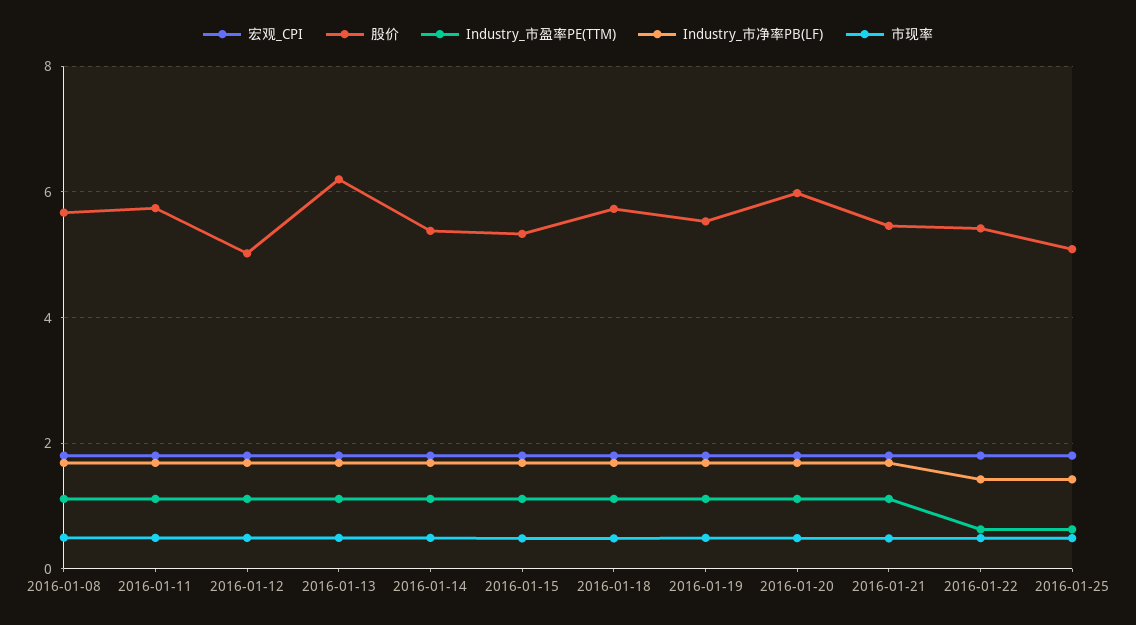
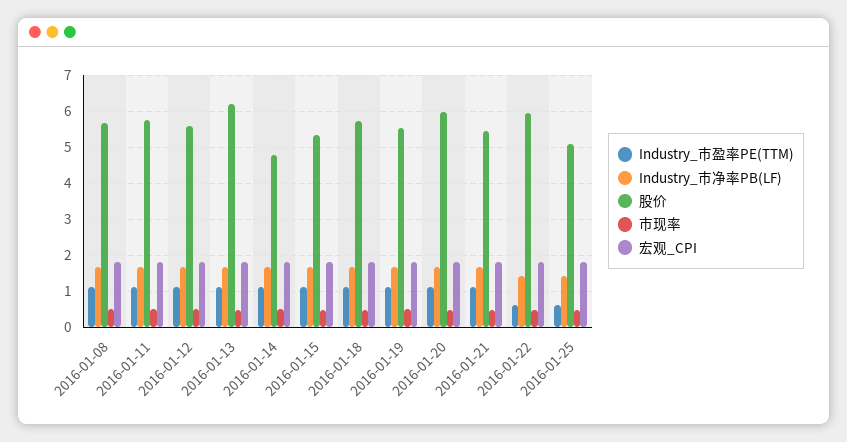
  {
    "宏观_CPI": {
      "2016-01-08": 1.8,
      "2016-01-11": 1.8,
      "2016-01-12": 1.8,
      "2016-01-13": 1.8,
      "2016-01-14": 1.8,
      "2016-01-15": 1.8,
      "2016-01-18": 1.8,
      "2016-01-19": 1.8,
      "2016-01-20": 1.8,
      "2016-01-21": 1.8,
      "2016-01-22": 1.8,
      "2016-01-25": 1.8
    },
    "股价": {
      "2016-01-08": 5.6,
      "2016-01-11": 5.8,
-     "2016-01-12": 5,
+     "2016-01-12": 5.6,
      "2016-01-13": 6.2,
-     "2016-01-14": 5.4,
+     "2016-01-14": 4.8,
      "2016-01-15": 5.4,
      "2016-01-18": 5.8,
      "2016-01-19": 5.6,
      "2016-01-20": 6,
      "2016-01-21": 5.4,
-     "2016-01-22": 5.4,
+     "2016-01-22": 6,
      "2016-01-25": 5
    },
    "Industry_市盈率PE(TTM)": {
      "2016-01-08": 1.2,
      "2016-01-11": 1.2,
      "2016-01-12": 1.2,
      "2016-01-13": 1.2,
      "2016-01-14": 1.2,
      "2016-01-15": 1.2,
      "2016-01-18": 1.2,
      "2016-01-19": 1.2,
      "2016-01-20": 1.2,
      "2016-01-21": 1.2,
      "2016-01-22": 0.6,
      "2016-01-25": 0.6
    },
    "Industry_市净率PB(LF)": {
      "2016-01-08": 1.6,
      "2016-01-11": 1.6,
      "2016-01-12": 1.6,
      "2016-01-13": 1.6,
      "2016-01-14": 1.6,
      "2016-01-15": 1.6,
      "2016-01-18": 1.6,
      "2016-01-19": 1.6,
      "2016-01-20": 1.6,
      "2016-01-21": 1.6,
      "2016-01-22": 1.4,
      "2016-01-25": 1.4
    },
    "市现率": {
      "2016-01-08": 0.4,
      "2016-01-11": 0.4,
      "2016-01-12": 0.4,
      "2016-01-13": 0.4,
      "2016-01-14": 0.4,
      "2016-01-15": 0.4,
      "2016-01-18": 0.4,
      "2016-01-19": 0.4,
      "2016-01-20": 0.4,
      "2016-01-21": 0.4,
      "2016-01-22": 0.4,
      "2016-01-25": 0.4
    }
  }

